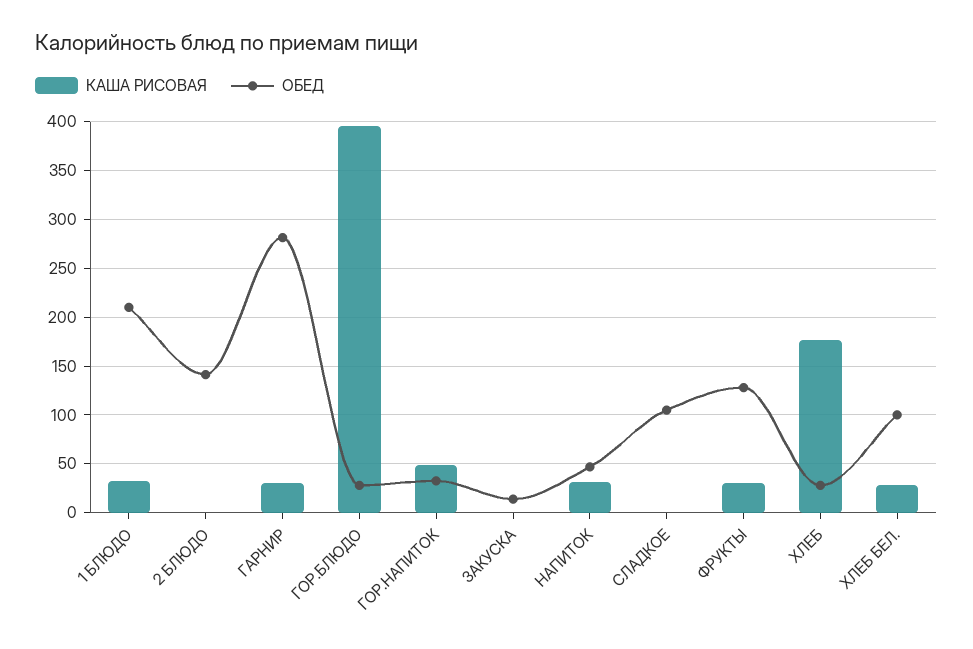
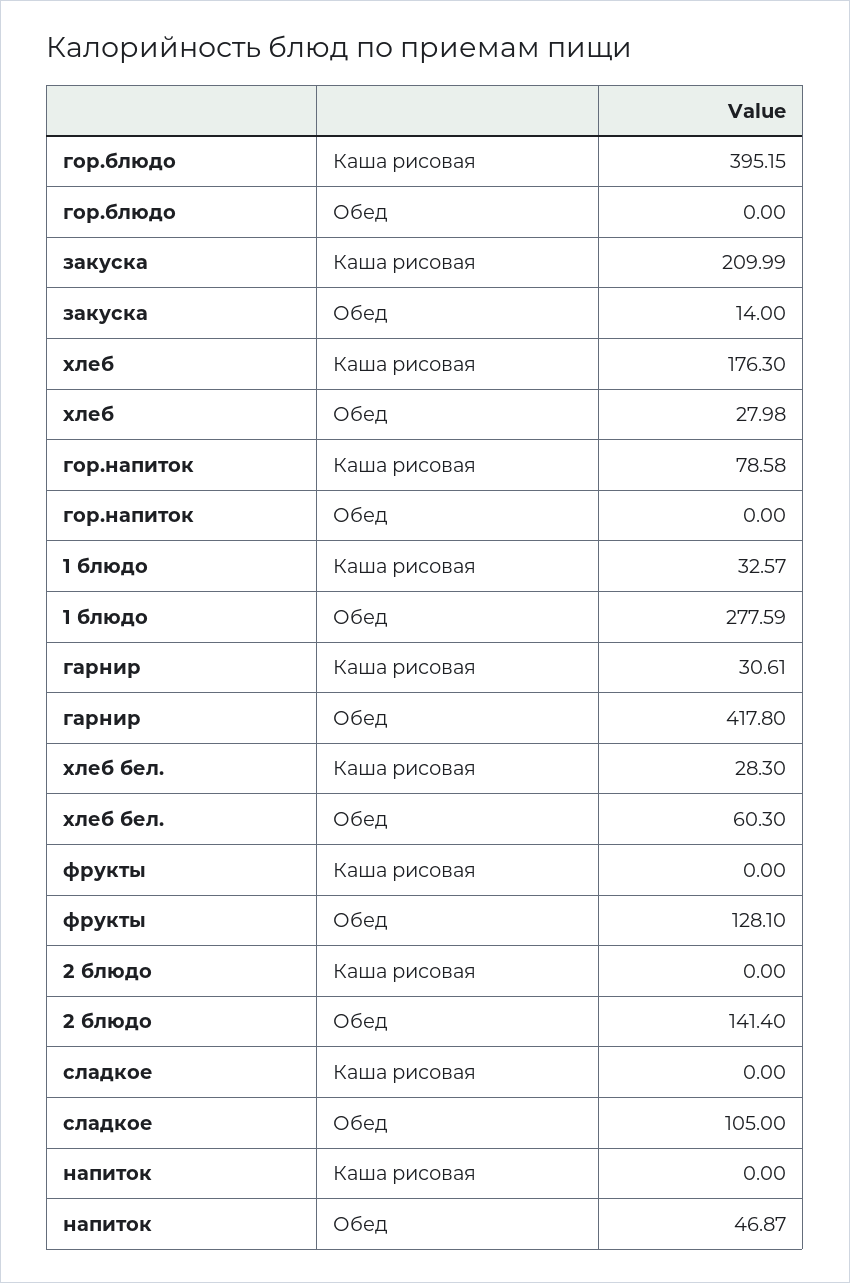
  {
    "КАША РИСОВАЯ": {
      "1 БЛЮДО": 32.57,
      "2 БЛЮДО": 0,
      "ГАРНИР": 30.61,
      "ГОР.БЛЮДО": 395.15,
-     "ГОР.НАПИТОК": 50,
+     "ГОР.НАПИТОК": 78.58,
-     "ЗАКУСКА": 0,
+     "ЗАКУСКА": 209.99,
-     "НАПИТОК": 30,
+     "НАПИТОК": 0,
      "СЛАДКОЕ": 0,
-     "ФРУКТЫ": 30,
+     "ФРУКТЫ": 0,
      "ХЛЕБ": 176.3,
      "ХЛЕБ БЕЛ.": 28.3
    },
    "ОБЕД": {
-     "1 БЛЮДО": 210,
+     "1 БЛЮДО": 277.59,
      "2 БЛЮДО": 141.4,
-     "ГАРНИР": 280,
+     "ГАРНИР": 417.8,
-     "ГОР.БЛЮДО": 30,
+     "ГОР.БЛЮДО": 0,
-     "ГОР.НАПИТОК": 30,
+     "ГОР.НАПИТОК": 0,
      "ЗАКУСКА": 14,
      "НАПИТОК": 46.87,
      "СЛАДКОЕ": 105,
      "ФРУКТЫ": 128.1,
      "ХЛЕБ": 27.98,
-     "ХЛЕБ БЕЛ.": 100
+     "ХЛЕБ БЕЛ.": 60.3
    }
  }

